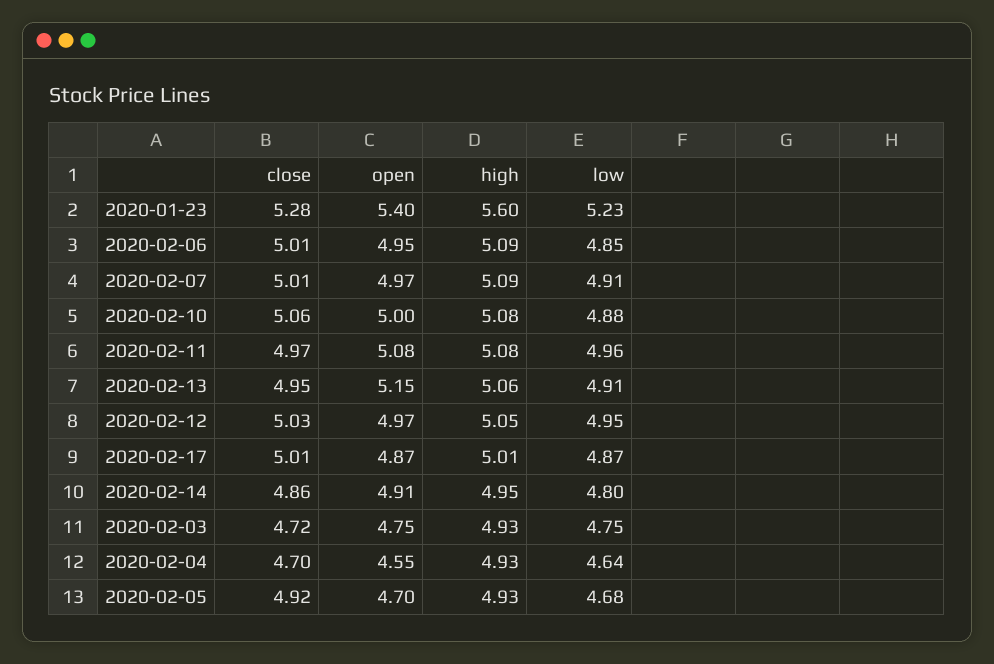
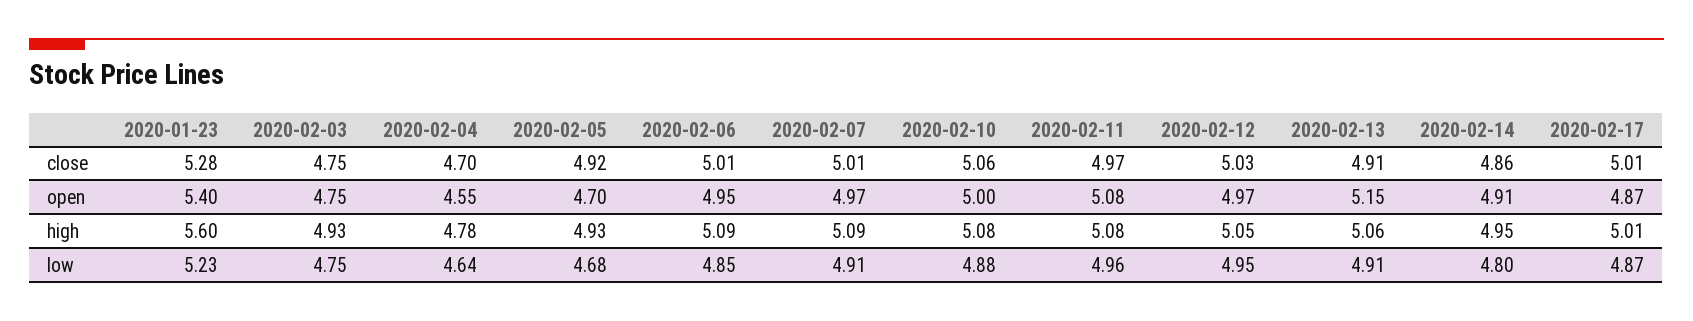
  {
    "close": {
      "2020-01-23": 5.28,
      "2020-02-06": 5.01,
      "2020-02-07": 5.01,
      "2020-02-10": 5.06,
      "2020-02-11": 4.97,
-     "2020-02-13": 4.95,
+     "2020-02-13": 4.91,
      "2020-02-12": 5.03,
      "2020-02-17": 5.01,
      "2020-02-14": 4.86,
-     "2020-02-03": 4.72,
+     "2020-02-03": 4.75,
      "2020-02-04": 4.7,
      "2020-02-05": 4.92
    },
    "open": {
      "2020-01-23": 5.4,
      "2020-02-06": 4.95,
      "2020-02-07": 4.97,
      "2020-02-10": 5,
      "2020-02-11": 5.08,
      "2020-02-13": 5.15,
      "2020-02-12": 4.97,
      "2020-02-17": 4.87,
      "2020-02-14": 4.91,
      "2020-02-03": 4.75,
      "2020-02-04": 4.55,
      "2020-02-05": 4.7
    },
    "high": {
      "2020-01-23": 5.6,
      "2020-02-06": 5.09,
      "2020-02-07": 5.09,
      "2020-02-10": 5.08,
      "2020-02-11": 5.08,
      "2020-02-13": 5.06,
      "2020-02-12": 5.05,
      "2020-02-17": 5.01,
      "2020-02-14": 4.95,
      "2020-02-03": 4.93,
-     "2020-02-04": 4.93,
+     "2020-02-04": 4.78,
      "2020-02-05": 4.93
    },
    "low": {
      "2020-01-23": 5.23,
      "2020-02-06": 4.85,
      "2020-02-07": 4.91,
      "2020-02-10": 4.88,
      "2020-02-11": 4.96,
      "2020-02-13": 4.91,
      "2020-02-12": 4.95,
      "2020-02-17": 4.87,
      "2020-02-14": 4.8,
      "2020-02-03": 4.75,
      "2020-02-04": 4.64,
      "2020-02-05": 4.68
    }
  }

